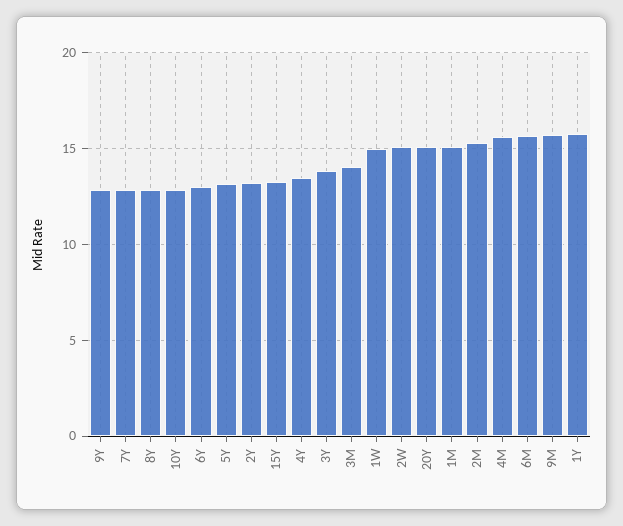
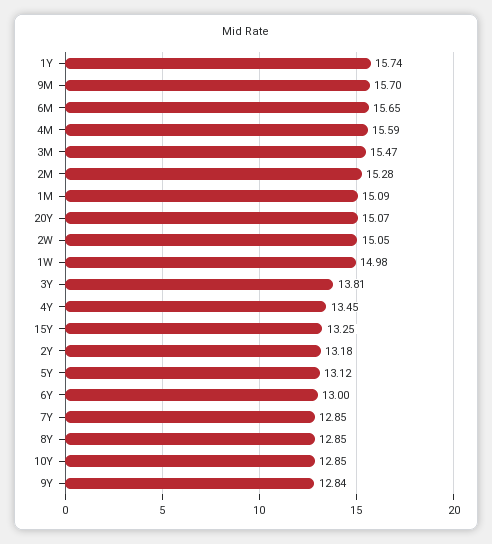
  {
    "9Y": 12.84,
    "7Y": 12.85,
    "8Y": 12.85,
    "10Y": 12.85,
    "6Y": 13,
    "5Y": 13.12,
    "2Y": 13.18,
    "15Y": 13.25,
    "4Y": 13.45,
    "3Y": 13.81,
-   "3M": 14,
+   "3M": 15.47,
    "1W": 14.98,
    "2W": 15.05,
    "20Y": 15.07,
    "1M": 15.09,
    "2M": 15.28,
    "4M": 15.59,
    "6M": 15.65,
    "9M": 15.7,
    "1Y": 15.74
  }

